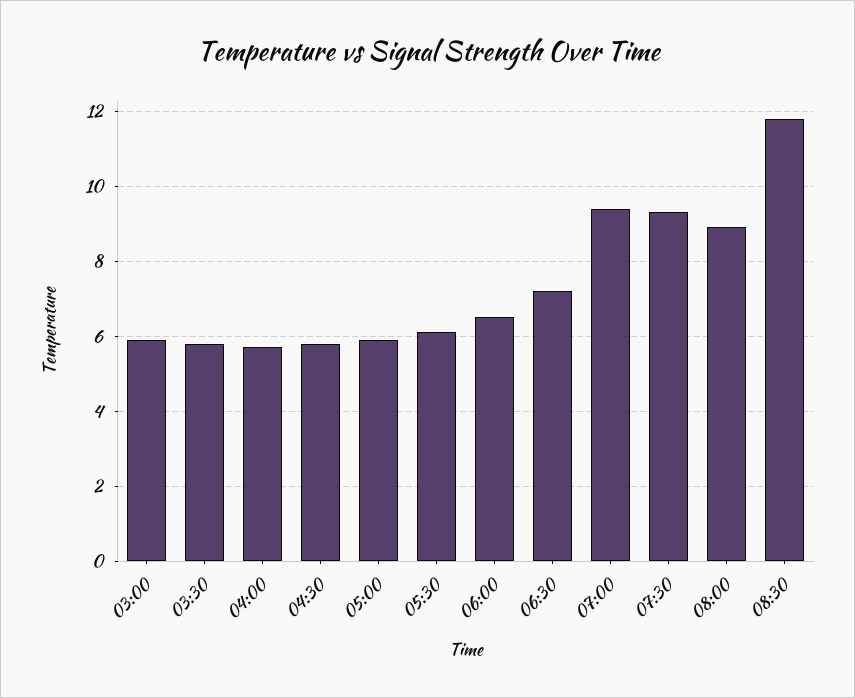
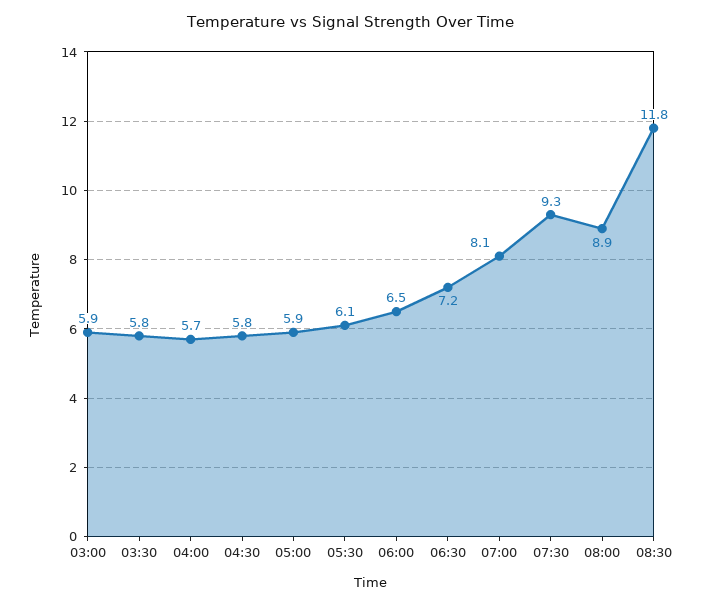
  {
    "03:00": 5.9,
    "03:30": 5.8,
    "04:00": 5.7,
    "04:30": 5.8,
    "05:00": 5.9,
    "05:30": 6.1,
    "06:00": 6.5,
    "06:30": 7.2,
-   "07:00": 9.5,
+   "07:00": 8.1,
    "07:30": 9.3,
    "08:00": 8.9,
    "08:30": 11.8
  }

